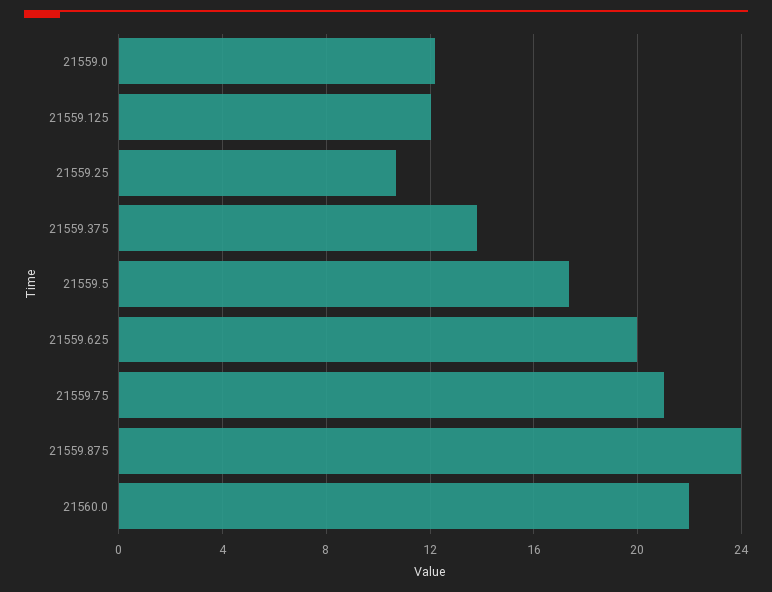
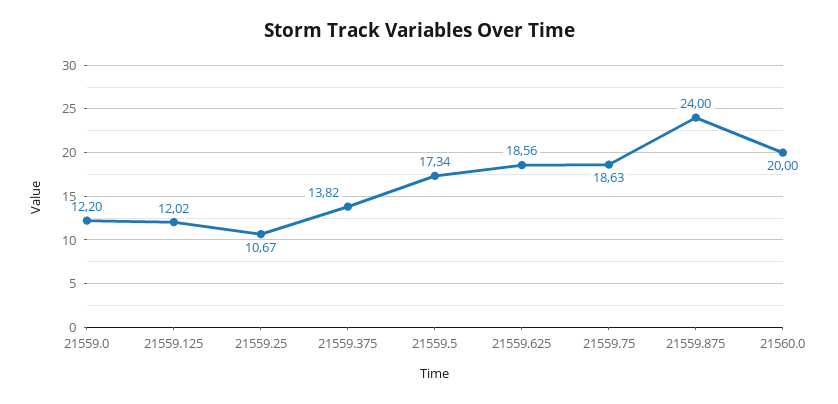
  {
    "21559.0": 12.2,
    "21559.125": 12.02,
    "21559.25": 10.67,
    "21559.375": 13.82,
    "21559.5": 17.34,
-   "21559.625": 20,
+   "21559.625": 18.56,
-   "21559.75": 21,
+   "21559.75": 18.63,
    "21559.875": 24,
-   "21560.0": 22
+   "21560.0": 20
  }

